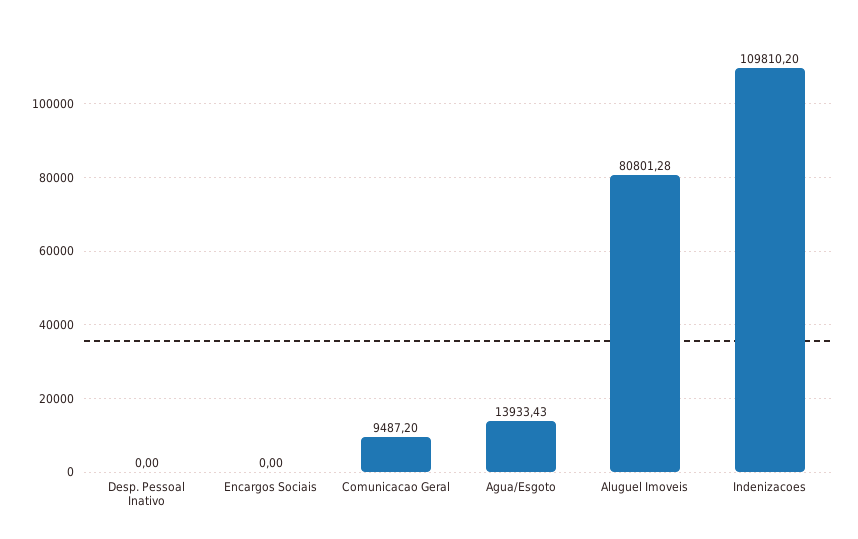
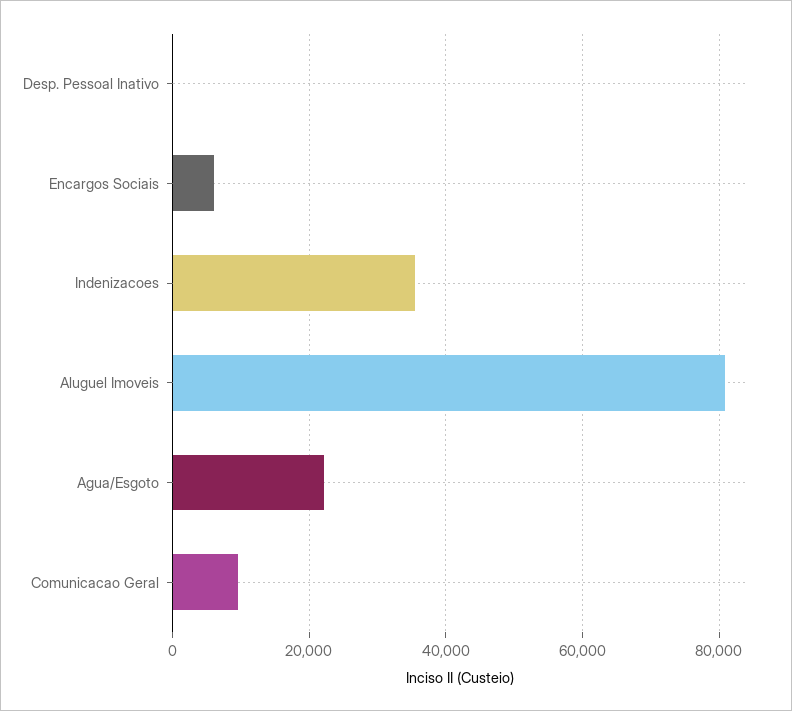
  {
    "Desp. Pessoal Inativo": 0,
-   "Encargos Sociais": 0,
+   "Encargos Sociais": 6000,
    "Comunicacao Geral": 9487.2,
-   "Agua/Esgoto": 13933.43,
+   "Agua/Esgoto": 22000,
    "Aluguel Imoveis": 80801.28,
-   "Indenizacoes": 109810.2
+   "Indenizacoes": 36000
  }

